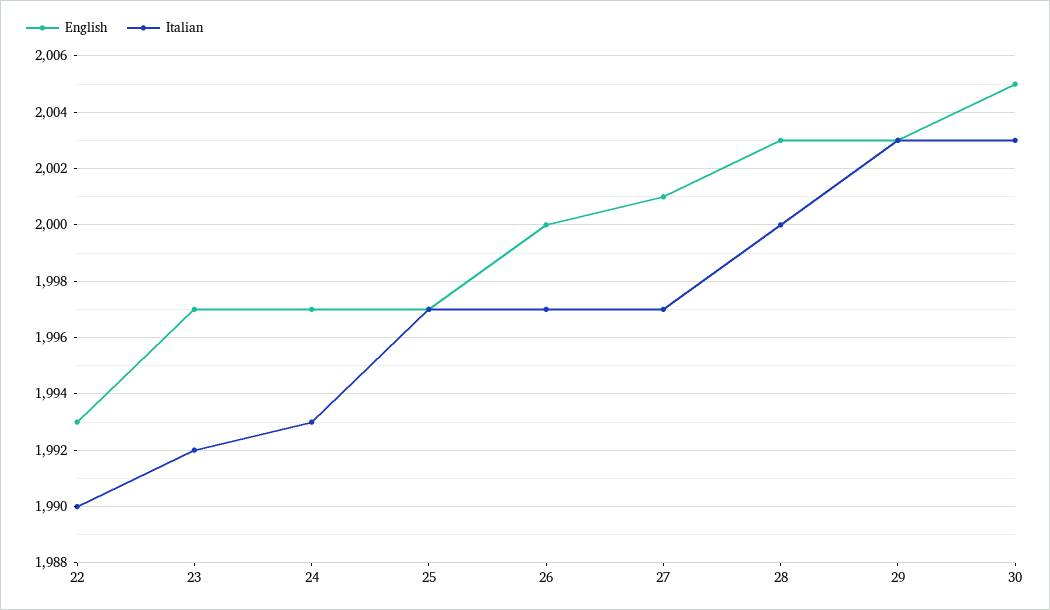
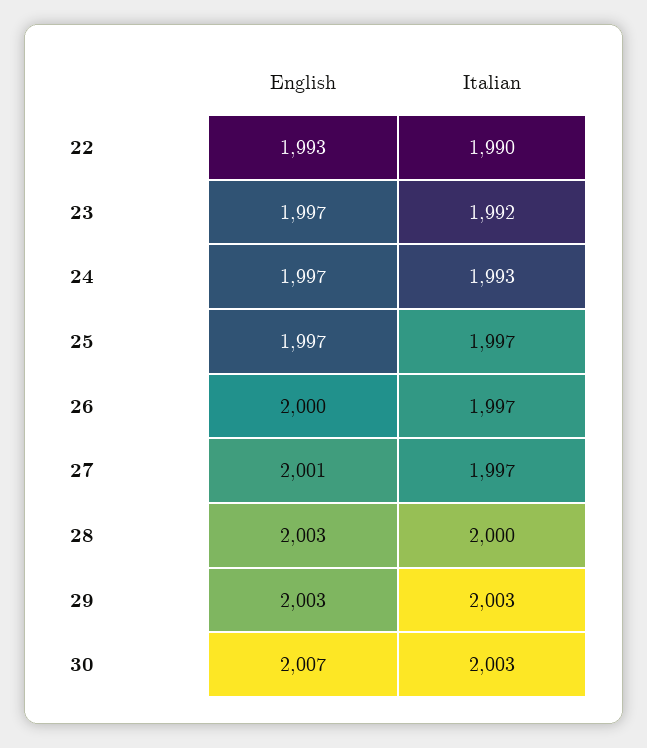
  {
    "English": {
      "22": 1993,
      "23": 1997,
      "24": 1997,
      "25": 1997,
      "26": 2000,
      "27": 2001,
      "28": 2003,
      "29": 2003,
-     "30": 2005
+     "30": 2007
    },
    "Italian": {
      "22": 1990,
      "23": 1992,
      "24": 1993,
      "25": 1997,
      "26": 1997,
      "27": 1997,
      "28": 2000,
      "29": 2003,
      "30": 2003
    }
  }

